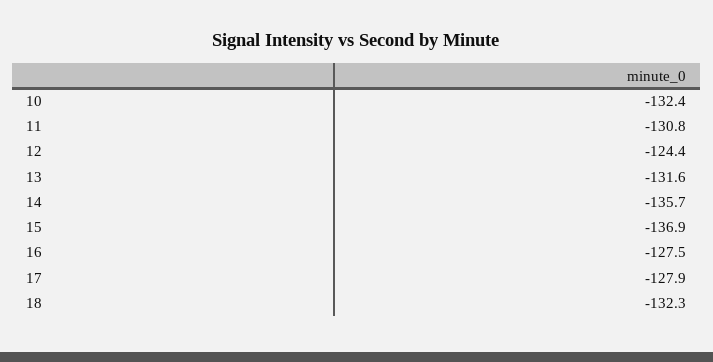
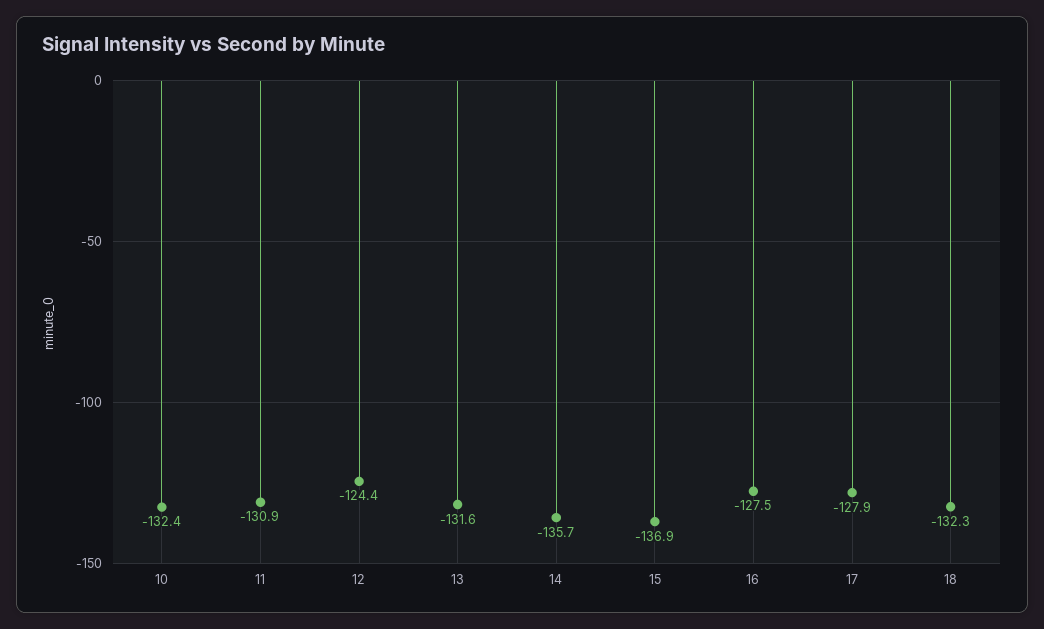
  {
    "10": -132.4,
-   "11": -130.8,
+   "11": -130.9,
    "12": -124.4,
    "13": -131.6,
    "14": -135.7,
    "15": -136.9,
    "16": -127.5,
    "17": -127.9,
    "18": -132.3
  }

